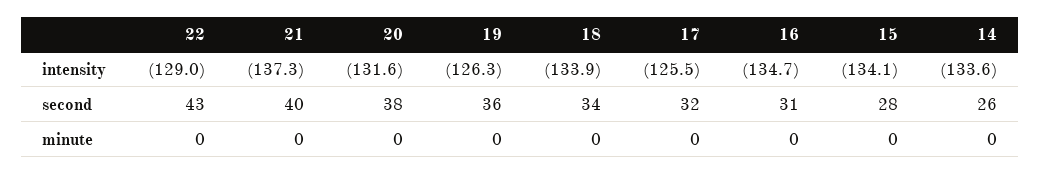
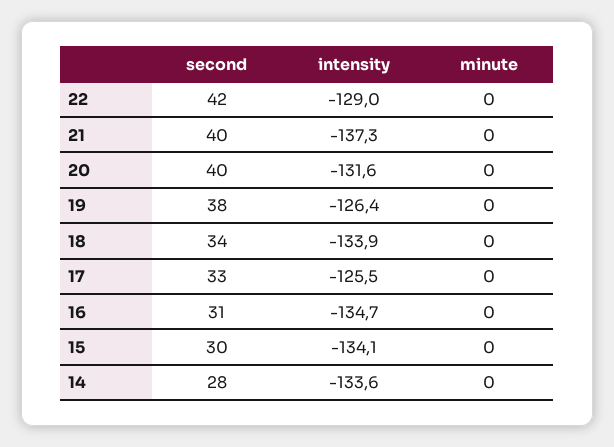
  {
    "22": {
      "intensity": -129,
-     "second": 43,
+     "second": 42,
      "minute": 0
    },
    "21": {
      "intensity": -137.3,
      "second": 40,
      "minute": 0
    },
    "20": {
      "intensity": -131.6,
-     "second": 38,
+     "second": 40,
      "minute": 0
    },
    "19": {
-     "intensity": -126.3,
+     "intensity": -126.4,
-     "second": 36,
+     "second": 38,
      "minute": 0
    },
    "18": {
      "intensity": -133.9,
      "second": 34,
      "minute": 0
    },
    "17": {
      "intensity": -125.5,
-     "second": 32,
+     "second": 33,
      "minute": 0
    },
    "16": {
      "intensity": -134.7,
      "second": 31,
      "minute": 0
    },
    "15": {
      "intensity": -134.1,
-     "second": 28,
+     "second": 30,
      "minute": 0
    },
    "14": {
      "intensity": -133.6,
-     "second": 26,
+     "second": 28,
      "minute": 0
    }
  }

